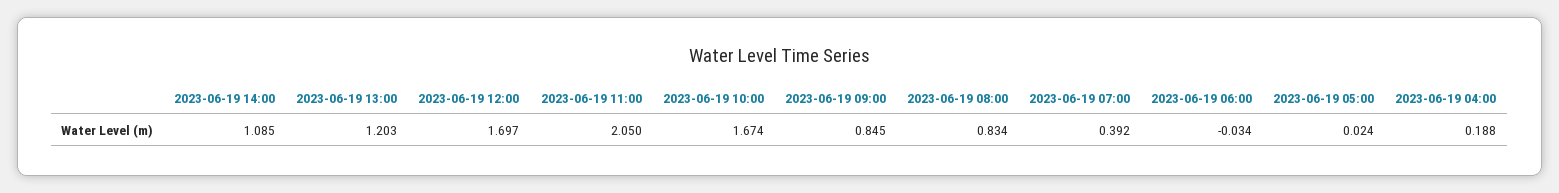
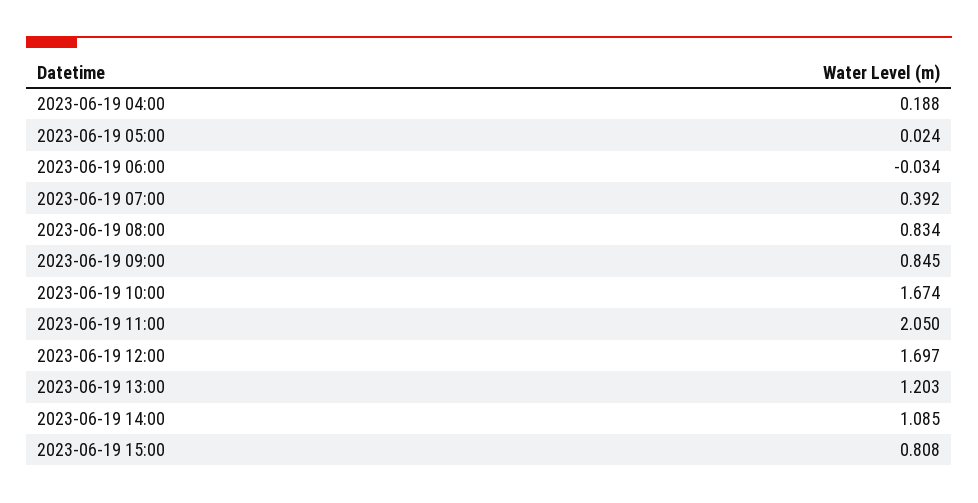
  {
    "2023-06-19 14:00": 1.085,
    "2023-06-19 13:00": 1.203,
    "2023-06-19 12:00": 1.697,
    "2023-06-19 11:00": 2.05,
    "2023-06-19 10:00": 1.674,
    "2023-06-19 09:00": 0.845,
    "2023-06-19 08:00": 0.834,
    "2023-06-19 07:00": 0.392,
    "2023-06-19 06:00": -0.034,
    "2023-06-19 05:00": 0.024,
-   "2023-06-19 04:00": 0.188
+   "2023-06-19 04:00": 0.188,
+   "2023-06-19 15:00": 0.808
  }

